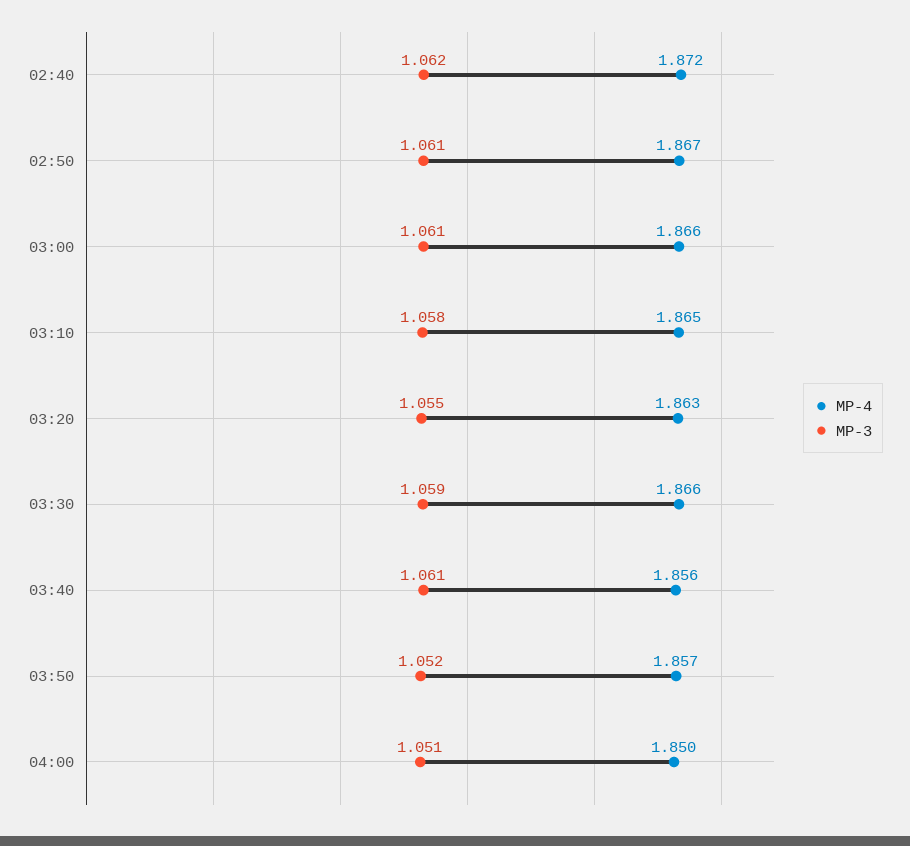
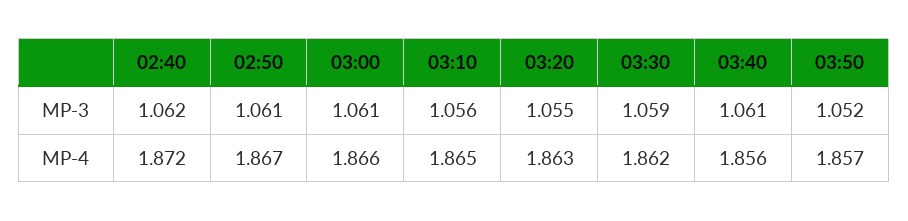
  {
    "MP-4": {
      "02:40": 1.872,
      "02:50": 1.867,
      "03:00": 1.866,
      "03:10": 1.865,
      "03:20": 1.863,
-     "03:30": 1.866,
+     "03:30": 1.862,
      "03:40": 1.856,
-     "03:50": 1.857,
+     "03:50": 1.857
-     "04:00": 1.85
    },
    "MP-3": {
      "02:40": 1.062,
      "02:50": 1.061,
      "03:00": 1.061,
-     "03:10": 1.058,
+     "03:10": 1.056,
      "03:20": 1.055,
      "03:30": 1.059,
      "03:40": 1.061,
-     "03:50": 1.052,
+     "03:50": 1.052
-     "04:00": 1.051
    }
  }

